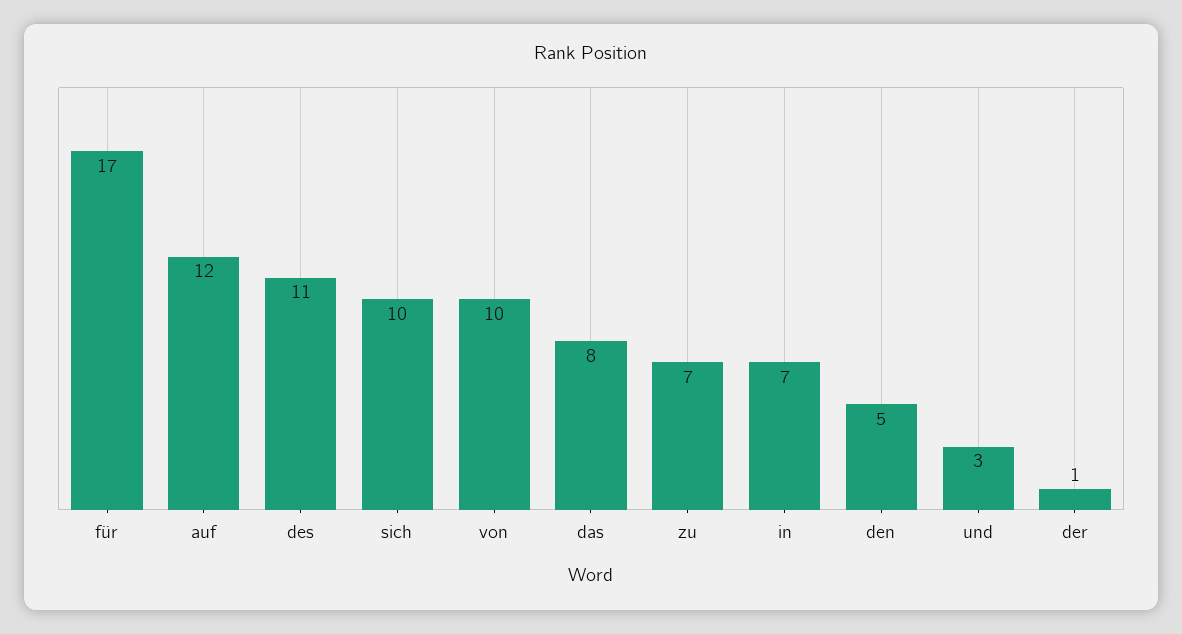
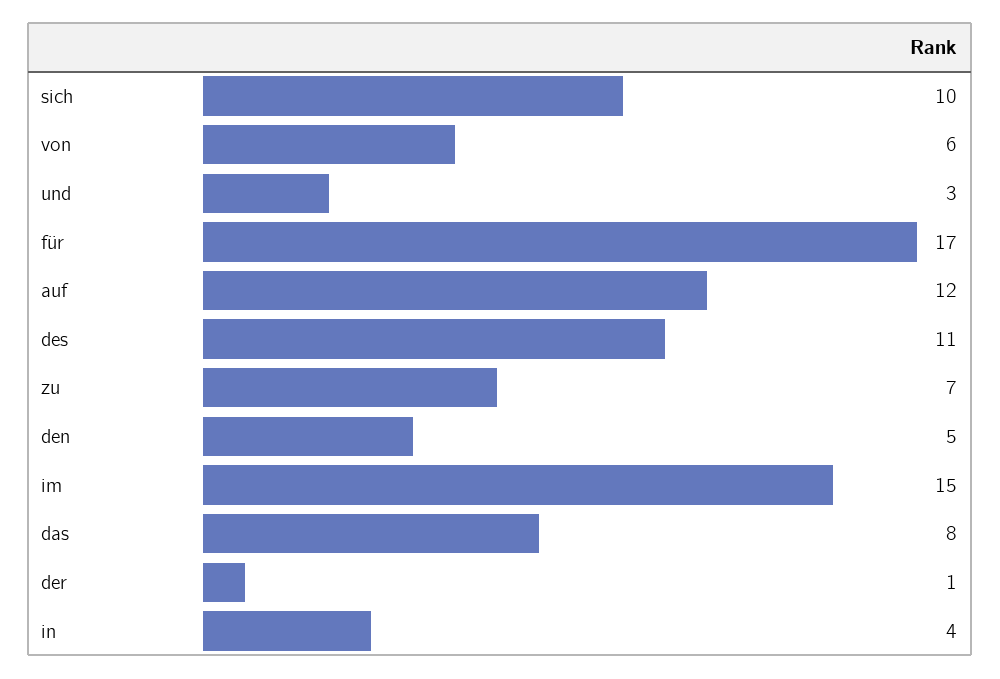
  {
    "für": 17,
    "auf": 12,
    "des": 11,
    "sich": 10,
-   "von": 10,
+   "von": 6,
    "das": 8,
    "zu": 7,
-   "in": 7,
+   "in": 4,
    "den": 5,
    "und": 3,
-   "der": 1
+   "der": 1,
+   "im": 15
  }

